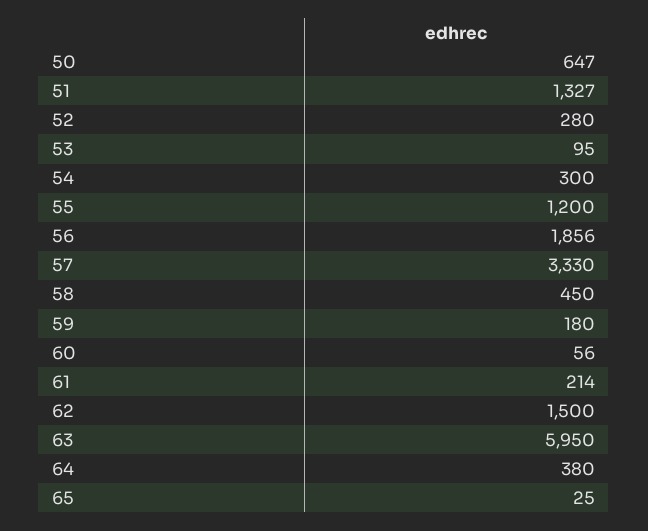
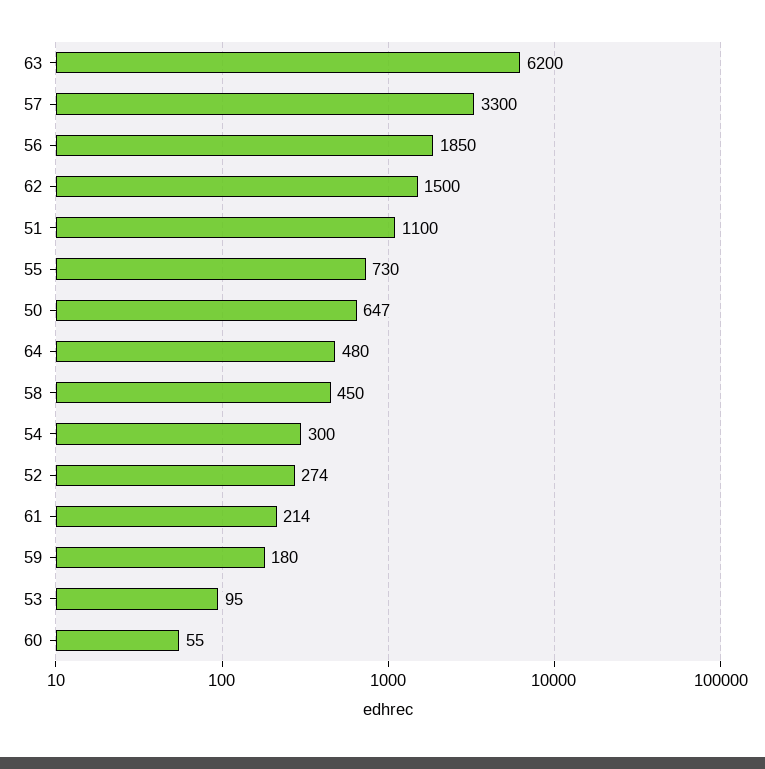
  {
    "50": 647,
-   "51": 1327,
+   "51": 1100,
-   "52": 280,
+   "52": 274,
    "53": 95,
    "54": 300,
-   "55": 1200,
+   "55": 730,
-   "56": 1856,
+   "56": 1850,
-   "57": 3330,
+   "57": 3300,
    "58": 450,
    "59": 180,
-   "60": 56,
+   "60": 55,
    "61": 214,
    "62": 1500,
-   "63": 5950,
+   "63": 6200,
-   "64": 380,
+   "64": 480
-   "65": 25
  }

